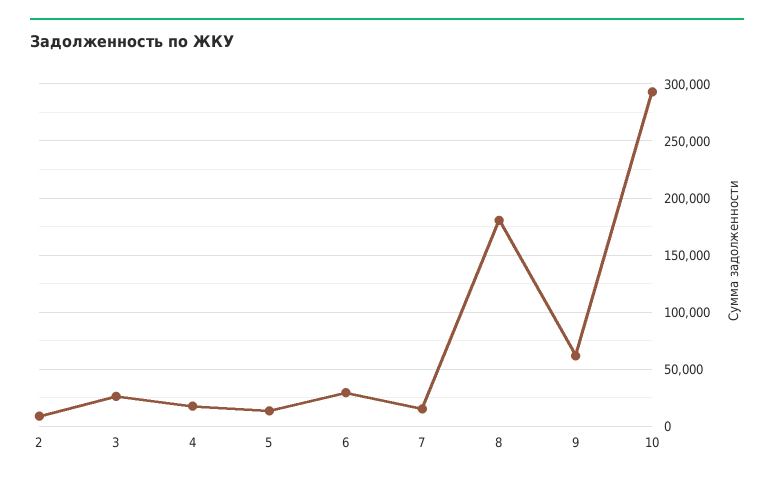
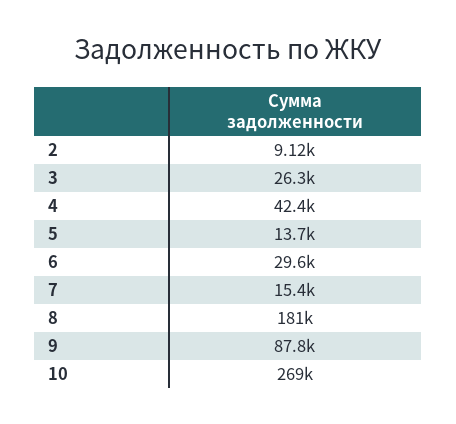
  {
    "2": 9120,
    "3": 26300,
-   "4": 20000,
+   "4": 42400,
    "5": 13700,
    "6": 29600,
    "7": 15400,
    "8": 181000,
-   "9": 60000,
+   "9": 87800,
-   "10": 290000
+   "10": 269000
  }

